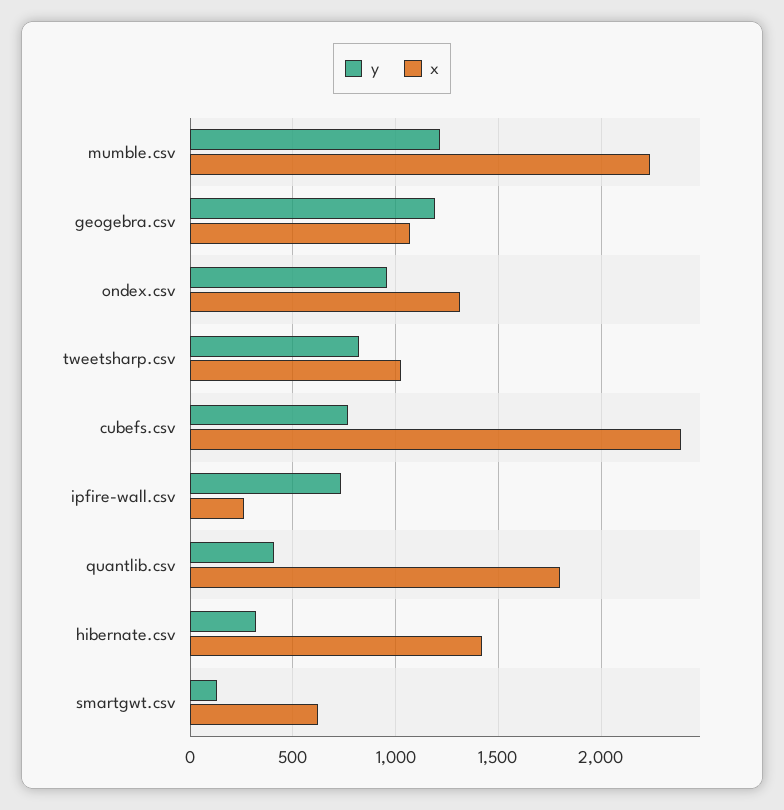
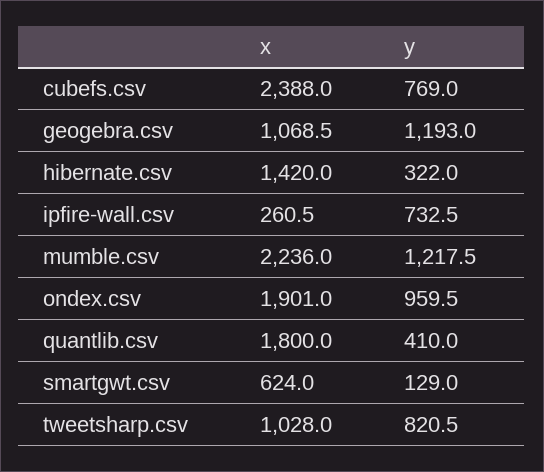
  {
    "y": {
      "mumble.csv": 1217.5,
      "geogebra.csv": 1193,
      "ondex.csv": 959.5,
      "tweetsharp.csv": 820.5,
      "cubefs.csv": 769,
      "ipfire-wall.csv": 732.5,
      "quantlib.csv": 410,
      "hibernate.csv": 322,
      "smartgwt.csv": 129
    },
    "x": {
      "mumble.csv": 2236,
      "geogebra.csv": 1068.5,
-     "ondex.csv": 1300,
+     "ondex.csv": 1901,
      "tweetsharp.csv": 1028,
      "cubefs.csv": 2388,
      "ipfire-wall.csv": 260.5,
      "quantlib.csv": 1800,
      "hibernate.csv": 1420,
      "smartgwt.csv": 624
    }
  }

